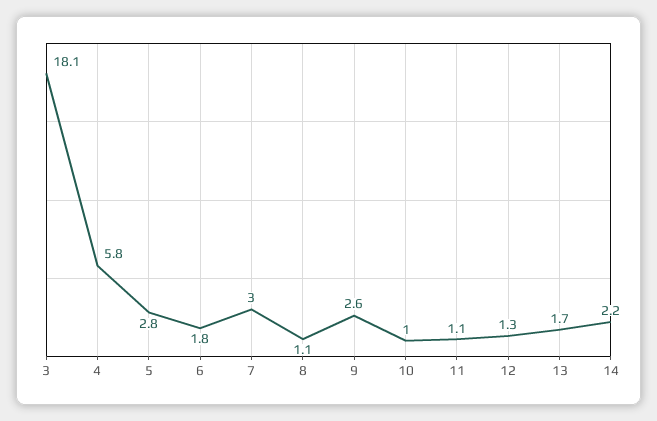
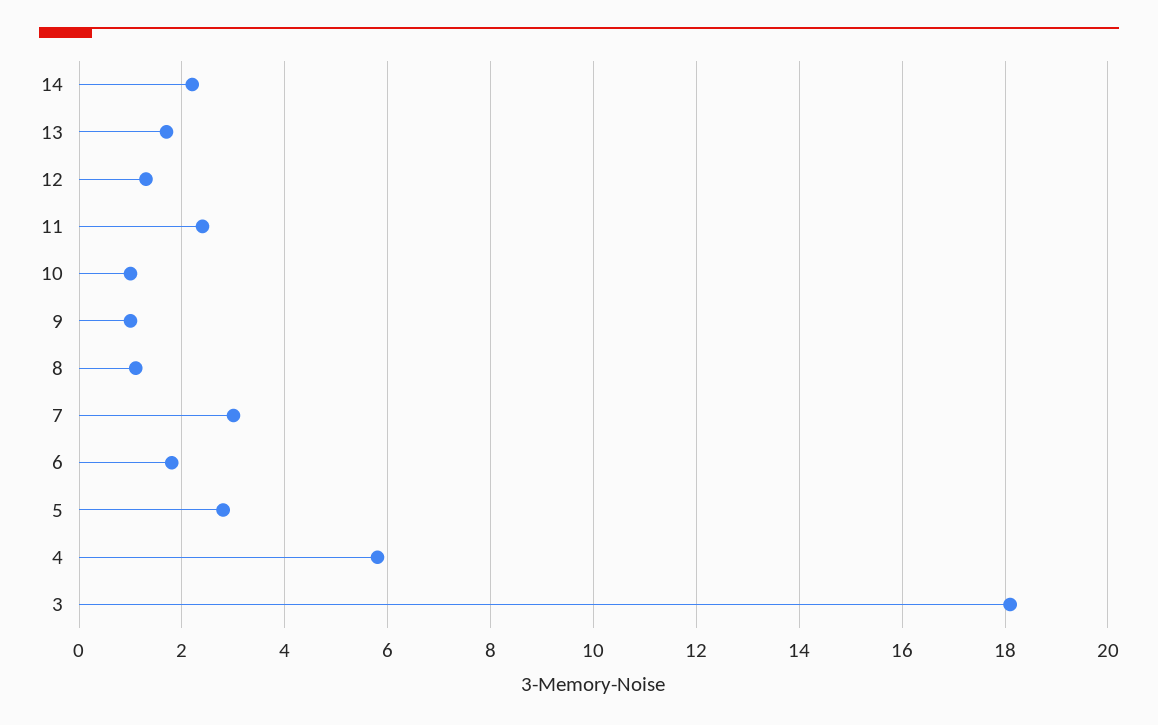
  {
    "3": 18.1,
    "4": 5.8,
    "5": 2.8,
    "6": 1.8,
    "7": 3,
    "8": 1.1,
-   "9": 2.6,
+   "9": 1,
    "10": 1,
-   "11": 1.1,
+   "11": 2.5,
    "12": 1.3,
    "13": 1.7,
    "14": 2.2
  }

